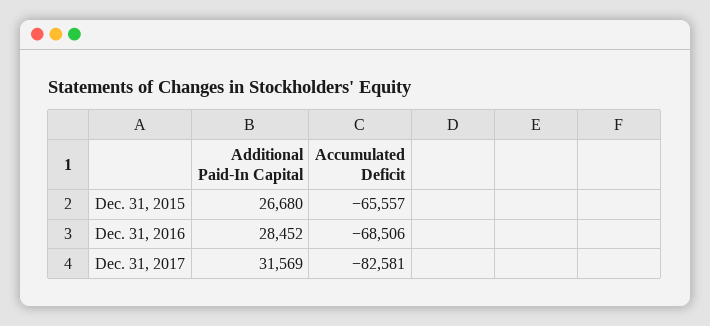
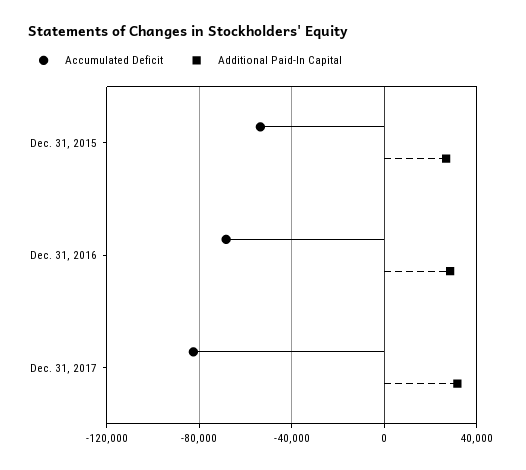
  {
    "Additional Paid-In Capital": {
      "Dec. 31, 2015": 26680,
      "Dec. 31, 2016": 28452,
      "Dec. 31, 2017": 31569
    },
    "Accumulated Deficit": {
-     "Dec. 31, 2015": -65557,
+     "Dec. 31, 2015": -55000,
      "Dec. 31, 2016": -68506,
      "Dec. 31, 2017": -82581
    }
  }

